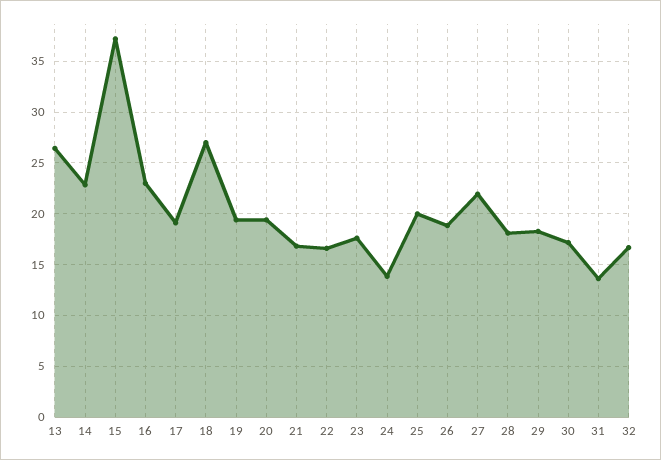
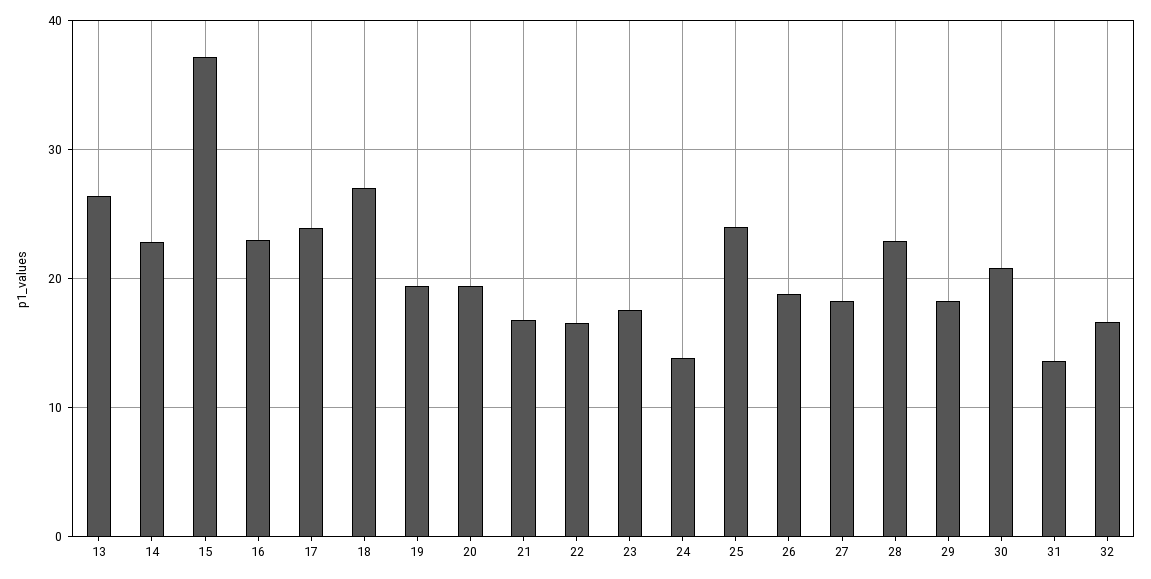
  {
    "13": 26,
    "14": 23,
    "15": 37,
    "16": 23,
-   "17": 19,
+   "17": 24,
    "18": 27,
    "19": 19,
    "20": 19,
    "21": 17,
    "22": 17,
    "23": 18,
    "24": 14,
-   "25": 20,
+   "25": 24,
    "26": 19,
-   "27": 22,
+   "27": 18,
-   "28": 18,
+   "28": 23,
    "29": 18,
-   "30": 17,
+   "30": 21,
    "31": 14,
    "32": 17
  }

